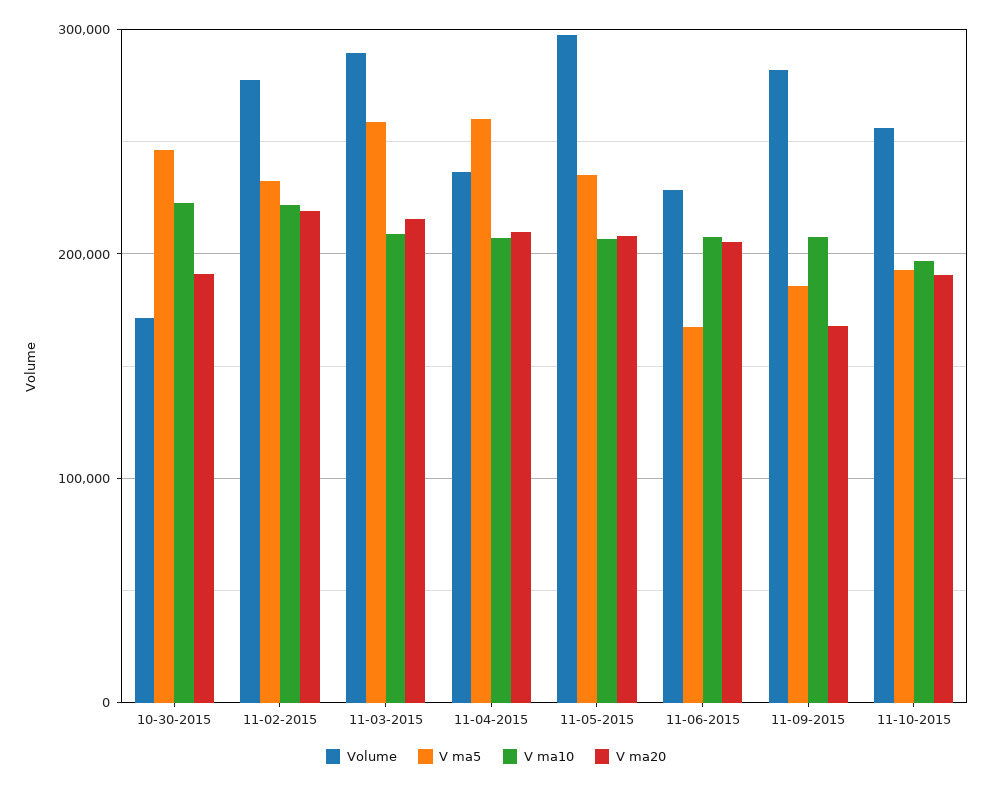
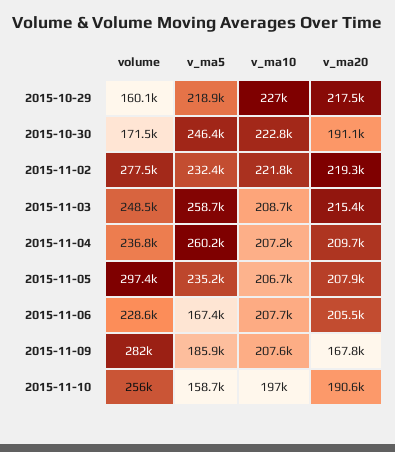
  {
    "Volume": {
      "10-30-2015": 171500,
      "11-02-2015": 277500,
-     "11-03-2015": 290000,
+     "11-03-2015": 248500,
      "11-04-2015": 236800,
      "11-05-2015": 297400,
      "11-06-2015": 228600,
      "11-09-2015": 282000,
-     "11-10-2015": 256000
+     "11-10-2015": 256000,
+     "2015-10-29": 160100
    },
    "V ma5": {
      "10-30-2015": 246400,
      "11-02-2015": 232400,
      "11-03-2015": 258700,
      "11-04-2015": 260200,
      "11-05-2015": 235200,
      "11-06-2015": 167400,
      "11-09-2015": 185900,
-     "11-10-2015": 190000
+     "11-10-2015": 158700,
+     "2015-10-29": 218900
    },
    "V ma10": {
      "10-30-2015": 222800,
      "11-02-2015": 221800,
      "11-03-2015": 208700,
      "11-04-2015": 207200,
      "11-05-2015": 206700,
      "11-06-2015": 207700,
      "11-09-2015": 207600,
-     "11-10-2015": 197000
+     "11-10-2015": 197000,
+     "2015-10-29": 227000
    },
    "V ma20": {
      "10-30-2015": 191100,
      "11-02-2015": 219300,
      "11-03-2015": 215400,
      "11-04-2015": 209700,
      "11-05-2015": 207900,
      "11-06-2015": 205500,
      "11-09-2015": 167800,
-     "11-10-2015": 190600
+     "11-10-2015": 190600,
+     "2015-10-29": 217500
    }
  }

